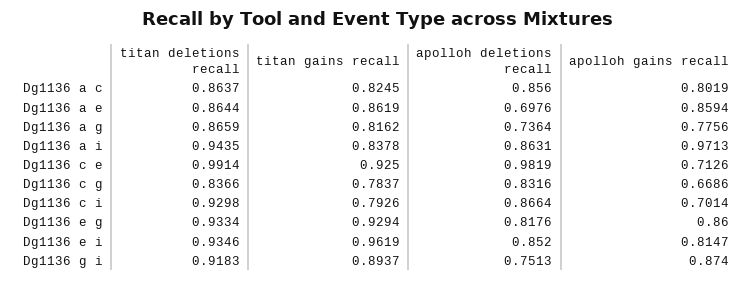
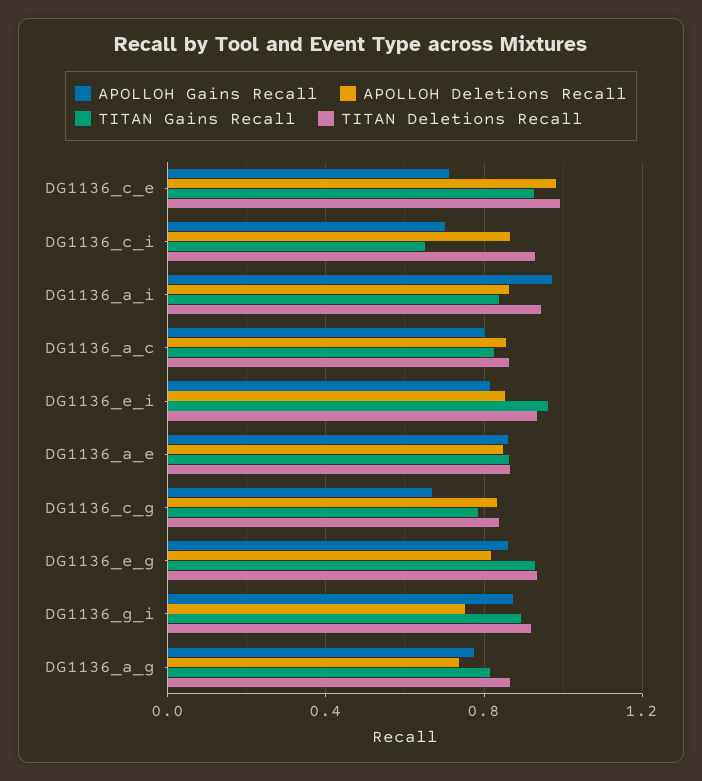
  {
    "titan deletions recall": {
      "Dg1136 a c": 0.8637,
      "Dg1136 a e": 0.8644,
      "Dg1136 a g": 0.8659,
      "Dg1136 a i": 0.9435,
      "Dg1136 c e": 0.9914,
      "Dg1136 c g": 0.8366,
      "Dg1136 c i": 0.9298,
      "Dg1136 e g": 0.9334,
      "Dg1136 e i": 0.9346,
      "Dg1136 g i": 0.9183
    },
    "titan gains recall": {
      "Dg1136 a c": 0.8245,
      "Dg1136 a e": 0.8619,
      "Dg1136 a g": 0.8162,
      "Dg1136 a i": 0.8378,
      "Dg1136 c e": 0.925,
      "Dg1136 c g": 0.7837,
-     "Dg1136 c i": 0.7926,
+     "Dg1136 c i": 0.65,
      "Dg1136 e g": 0.9294,
      "Dg1136 e i": 0.9619,
      "Dg1136 g i": 0.8937
    },
    "apolloh deletions recall": {
      "Dg1136 a c": 0.856,
-     "Dg1136 a e": 0.6976,
+     "Dg1136 a e": 0.85,
      "Dg1136 a g": 0.7364,
      "Dg1136 a i": 0.8631,
      "Dg1136 c e": 0.9819,
      "Dg1136 c g": 0.8316,
      "Dg1136 c i": 0.8664,
      "Dg1136 e g": 0.8176,
      "Dg1136 e i": 0.852,
      "Dg1136 g i": 0.7513
    },
    "apolloh gains recall": {
      "Dg1136 a c": 0.8019,
      "Dg1136 a e": 0.8594,
      "Dg1136 a g": 0.7756,
      "Dg1136 a i": 0.9713,
      "Dg1136 c e": 0.7126,
      "Dg1136 c g": 0.6686,
      "Dg1136 c i": 0.7014,
      "Dg1136 e g": 0.86,
      "Dg1136 e i": 0.8147,
      "Dg1136 g i": 0.874
    }
  }

